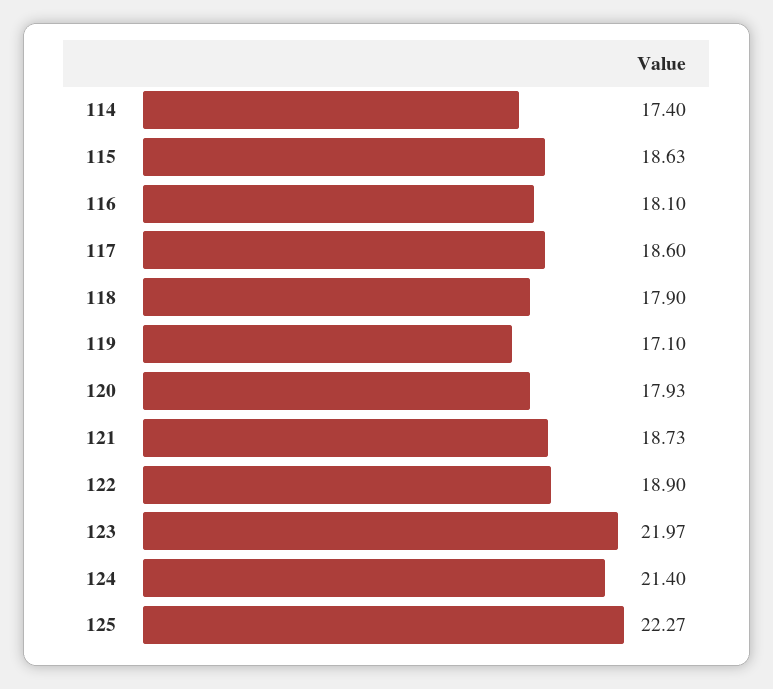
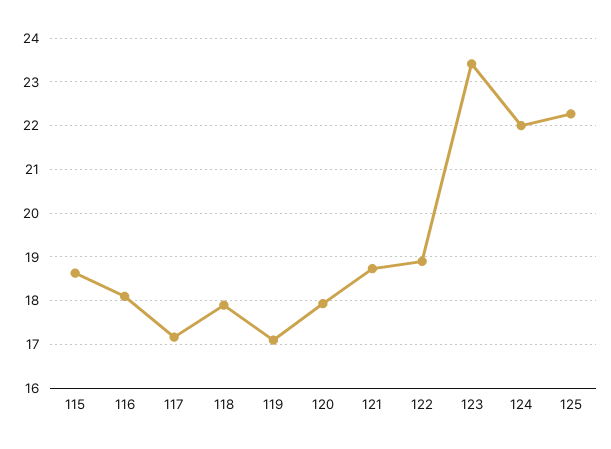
  {
-   "114": 17.4,
    "115": 18.63,
    "116": 18.1,
-   "117": 18.6,
+   "117": 17.2,
    "118": 17.9,
    "119": 17.1,
    "120": 17.93,
    "121": 18.73,
    "122": 18.9,
-   "123": 21.97,
+   "123": 23.4,
-   "124": 21.4,
+   "124": 22,
    "125": 22.27
  }

